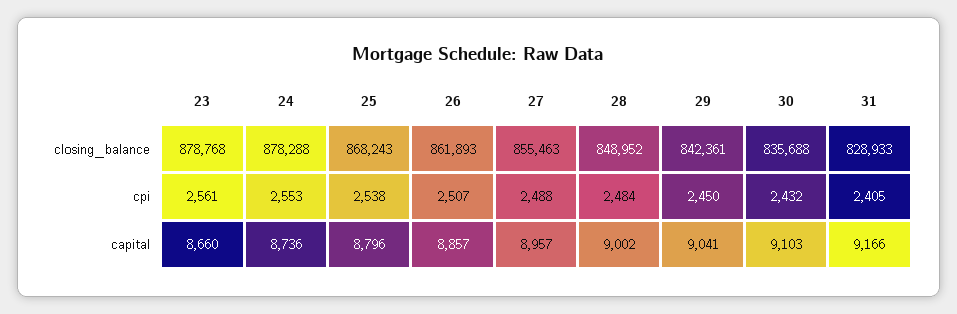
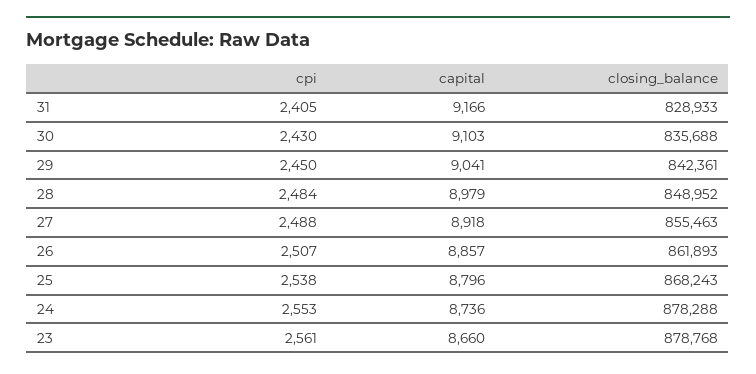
  {
    "23": {
      "closing_balance": 878768,
      "cpi": 2561,
      "capital": 8660
    },
    "24": {
      "closing_balance": 878288,
      "cpi": 2553,
      "capital": 8736
    },
    "25": {
      "closing_balance": 868243,
      "cpi": 2538,
      "capital": 8796
    },
    "26": {
      "closing_balance": 861893,
      "cpi": 2507,
      "capital": 8857
    },
    "27": {
      "closing_balance": 855463,
      "cpi": 2488,
-     "capital": 8957
+     "capital": 8918
    },
    "28": {
      "closing_balance": 848952,
      "cpi": 2484,
-     "capital": 9002
+     "capital": 8979
    },
    "29": {
      "closing_balance": 842361,
      "cpi": 2450,
      "capital": 9041
    },
    "30": {
      "closing_balance": 835688,
-     "cpi": 2432,
+     "cpi": 2430,
      "capital": 9103
    },
    "31": {
      "closing_balance": 828933,
      "cpi": 2405,
      "capital": 9166
    }
  }

